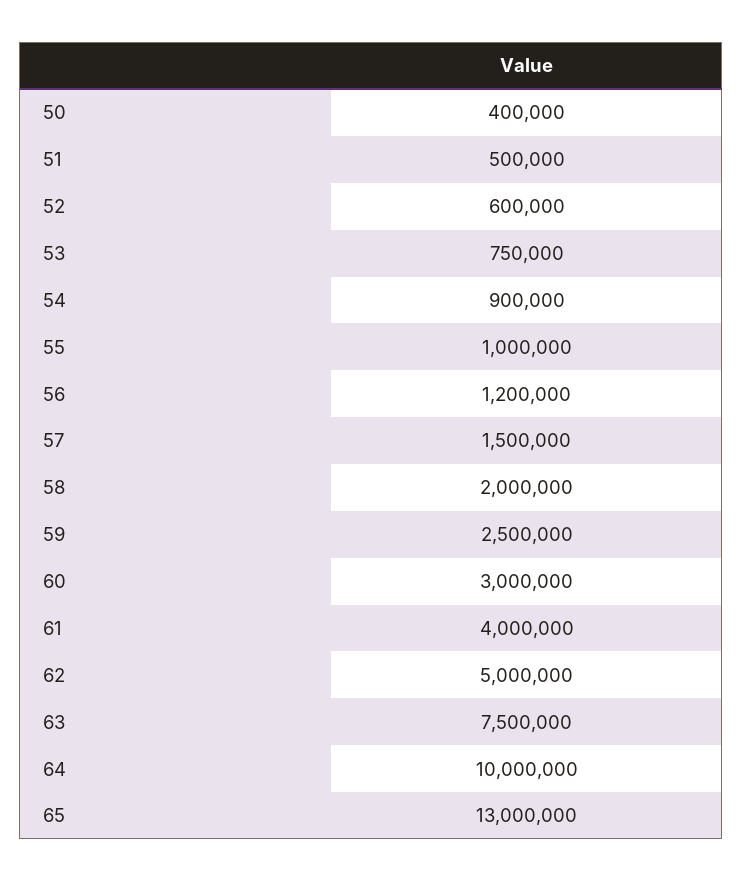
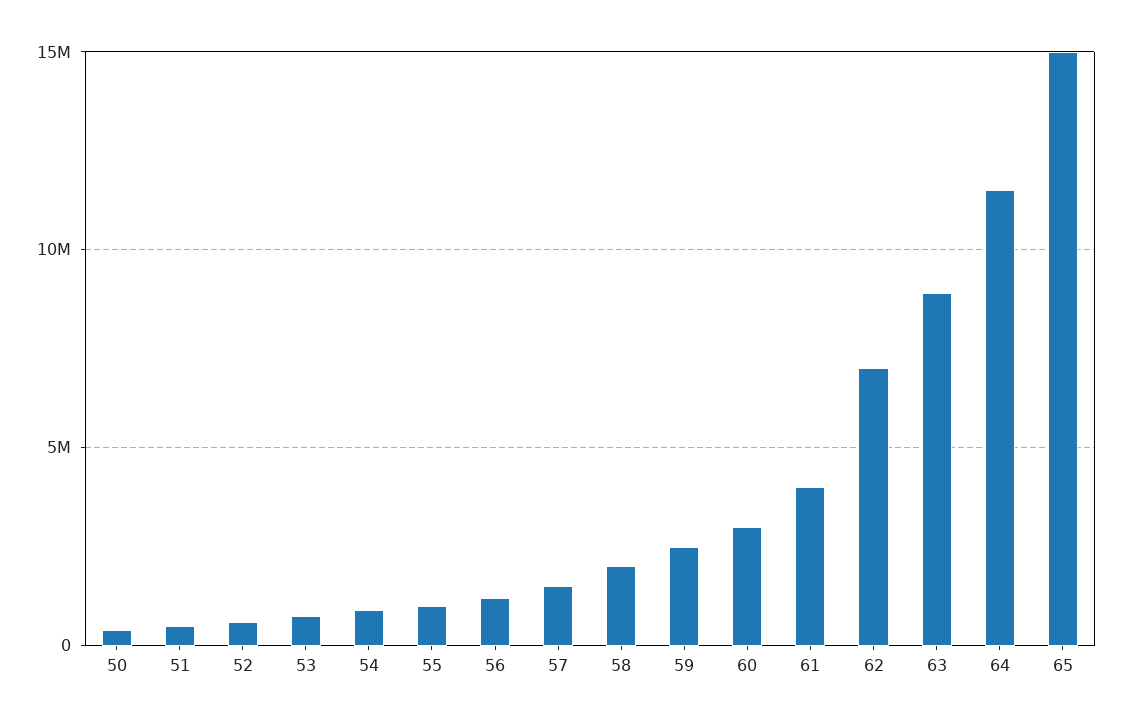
  {
    "50": 400000,
    "51": 500000,
    "52": 600000,
    "53": 750000,
    "54": 900000,
    "55": 1000000,
    "56": 1200000,
    "57": 1500000,
    "58": 2000000,
    "59": 2500000,
    "60": 3000000,
    "61": 4000000,
-   "62": 5000000,
+   "62": 7000000,
-   "63": 7500000,
+   "63": 9000000,
-   "64": 10000000,
+   "64": 11500000,
-   "65": 13000000
+   "65": 15000000
  }

